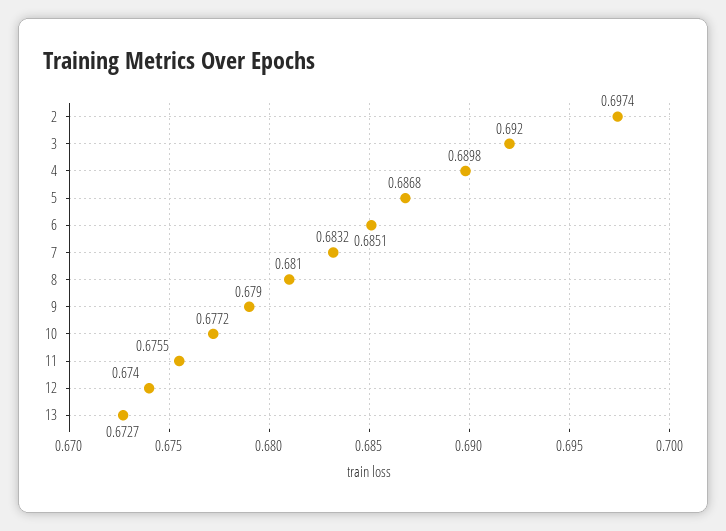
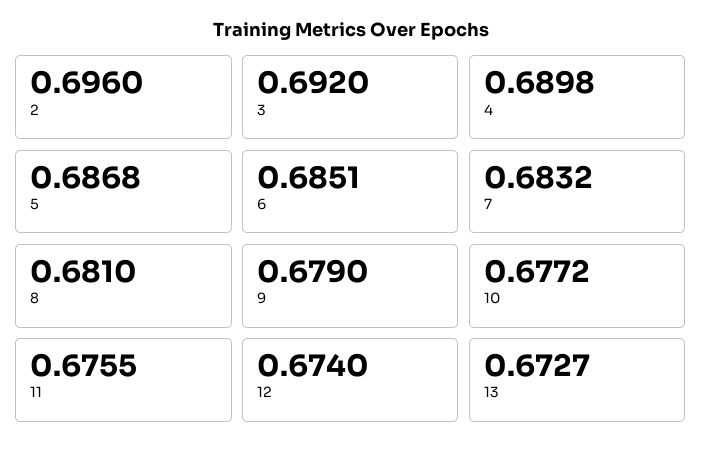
  {
-   "2": 0.6974,
+   "2": 0.696,
    "3": 0.692,
    "4": 0.6898,
    "5": 0.6868,
    "6": 0.6851,
    "7": 0.6832,
    "8": 0.681,
    "9": 0.679,
    "10": 0.6772,
    "11": 0.6755,
    "12": 0.674,
    "13": 0.6727
  }

